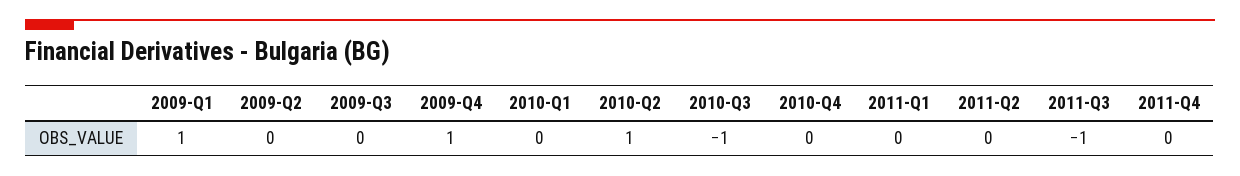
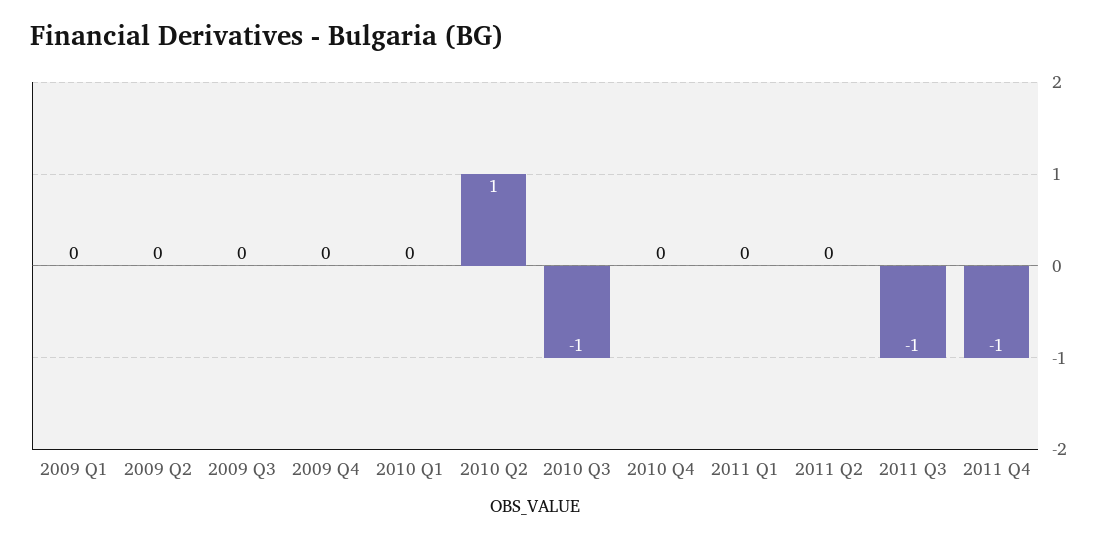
  {
-   "2009-Q1": 1,
+   "2009-Q1": 0,
    "2009-Q2": 0,
    "2009-Q3": 0,
-   "2009-Q4": 1,
+   "2009-Q4": 0,
    "2010-Q1": 0,
    "2010-Q2": 1,
    "2010-Q3": -1,
    "2010-Q4": 0,
    "2011-Q1": 0,
    "2011-Q2": 0,
    "2011-Q3": -1,
-   "2011-Q4": 0
+   "2011-Q4": -1
  }

